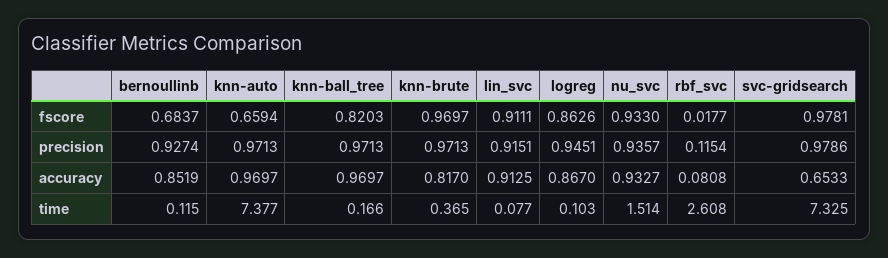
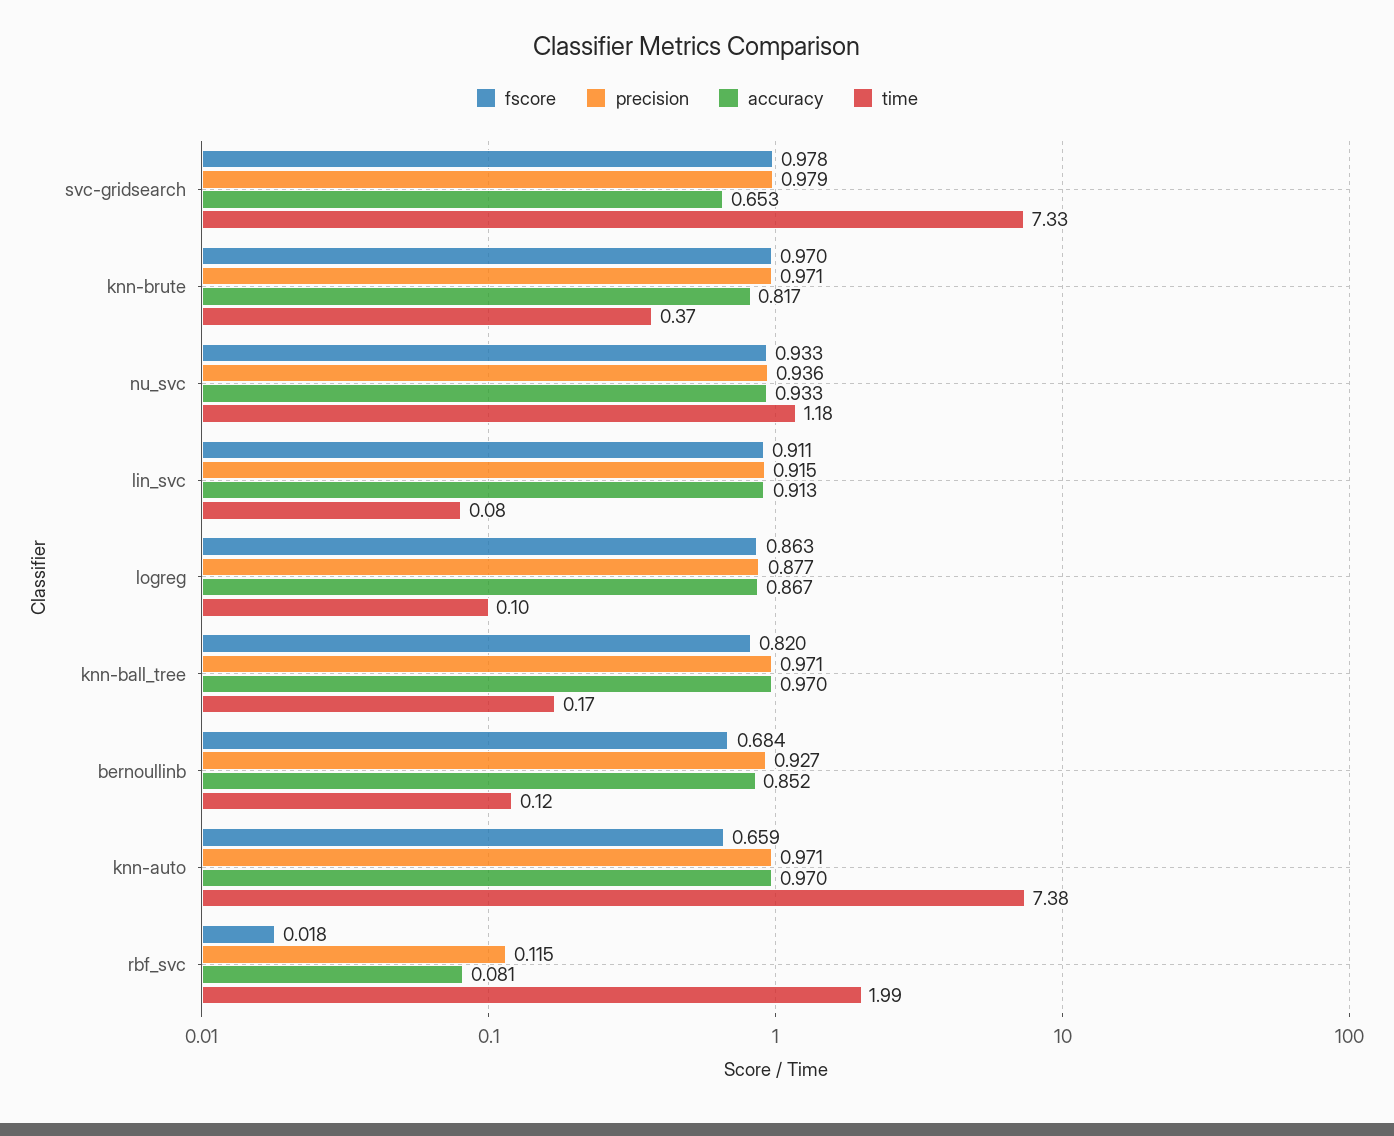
  {
    "fscore": {
      "bernoullinb": 0.6837,
      "knn-auto": 0.6594,
      "knn-ball_tree": 0.8203,
      "knn-brute": 0.9697,
      "lin_svc": 0.9111,
      "logreg": 0.8626,
      "nu_svc": 0.933,
      "rbf_svc": 0.0177,
      "svc-gridsearch": 0.9781
    },
    "precision": {
      "bernoullinb": 0.9274,
      "knn-auto": 0.9713,
      "knn-ball_tree": 0.9713,
      "knn-brute": 0.9713,
      "lin_svc": 0.9151,
-     "logreg": 0.9451,
+     "logreg": 0.877,
      "nu_svc": 0.9357,
      "rbf_svc": 0.1154,
      "svc-gridsearch": 0.9786
    },
    "accuracy": {
      "bernoullinb": 0.8519,
      "knn-auto": 0.9697,
      "knn-ball_tree": 0.9697,
      "knn-brute": 0.817,
      "lin_svc": 0.9125,
      "logreg": 0.867,
      "nu_svc": 0.9327,
      "rbf_svc": 0.0808,
      "svc-gridsearch": 0.6533
    },
    "time": {
      "bernoullinb": 0.115,
      "knn-auto": 7.377,
      "knn-ball_tree": 0.166,
      "knn-brute": 0.365,
      "lin_svc": 0.077,
      "logreg": 0.103,
-     "nu_svc": 1.514,
+     "nu_svc": 1.18,
-     "rbf_svc": 2.608,
+     "rbf_svc": 1.99,
      "svc-gridsearch": 7.325
    }
  }

